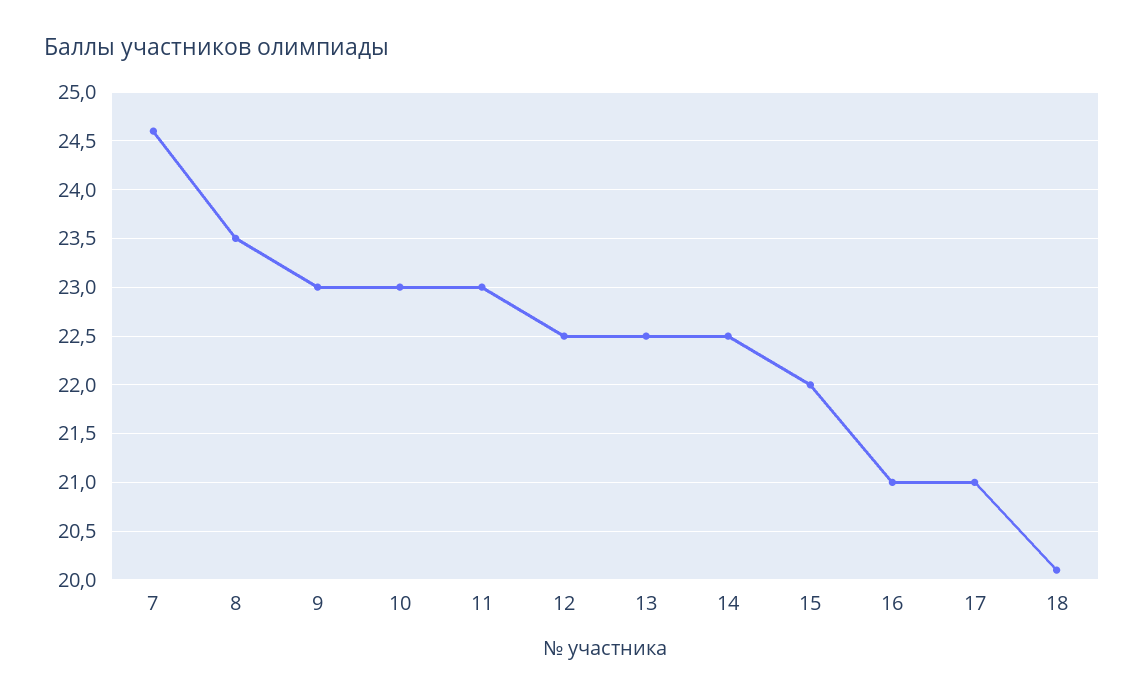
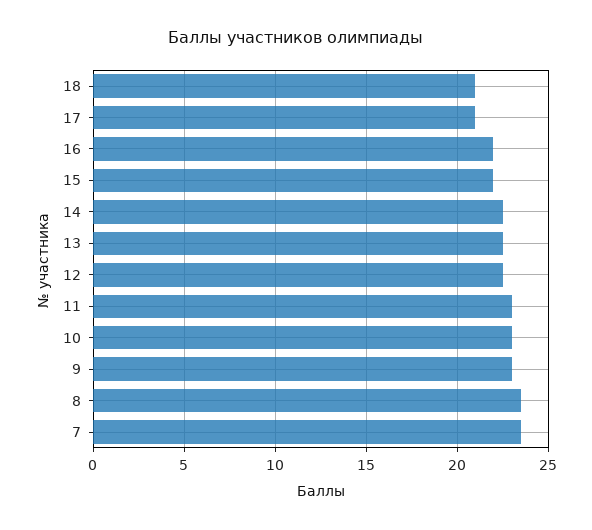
  {
-   "7": 24.6,
+   "7": 23.5,
    "8": 23.5,
    "9": 23,
    "10": 23,
    "11": 23,
    "12": 22.5,
    "13": 22.5,
    "14": 22.5,
    "15": 22,
-   "16": 21,
+   "16": 22,
    "17": 21,
-   "18": 20.1
+   "18": 21
  }

